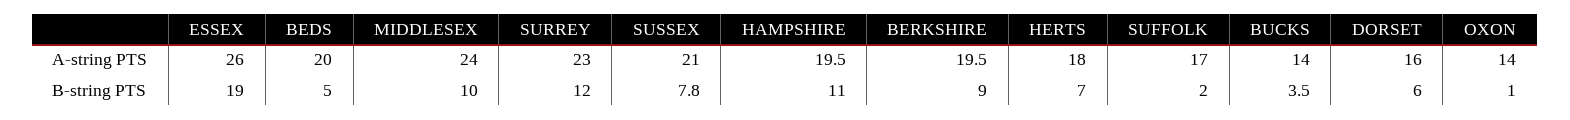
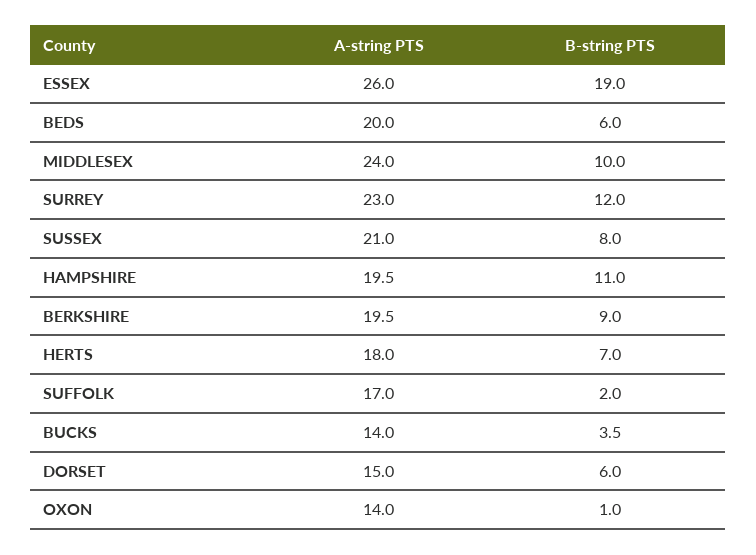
  {
    "ESSEX": {
      "A-string PTS": 26,
      "B-string PTS": 19
    },
    "BEDS": {
      "A-string PTS": 20,
-     "B-string PTS": 5
+     "B-string PTS": 6
    },
    "MIDDLESEX": {
      "A-string PTS": 24,
      "B-string PTS": 10
    },
    "SURREY": {
      "A-string PTS": 23,
      "B-string PTS": 12
    },
    "SUSSEX": {
      "A-string PTS": 21,
-     "B-string PTS": 7.8
+     "B-string PTS": 8
    },
    "HAMPSHIRE": {
      "A-string PTS": 19.5,
      "B-string PTS": 11
    },
    "BERKSHIRE": {
      "A-string PTS": 19.5,
      "B-string PTS": 9
    },
    "HERTS": {
      "A-string PTS": 18,
      "B-string PTS": 7
    },
    "SUFFOLK": {
      "A-string PTS": 17,
      "B-string PTS": 2
    },
    "BUCKS": {
      "A-string PTS": 14,
      "B-string PTS": 3.5
    },
    "DORSET": {
-     "A-string PTS": 16,
+     "A-string PTS": 15,
      "B-string PTS": 6
    },
    "OXON": {
      "A-string PTS": 14,
      "B-string PTS": 1
    }
  }

